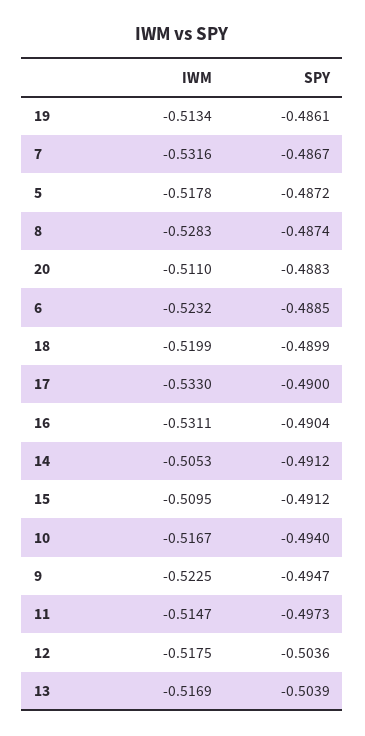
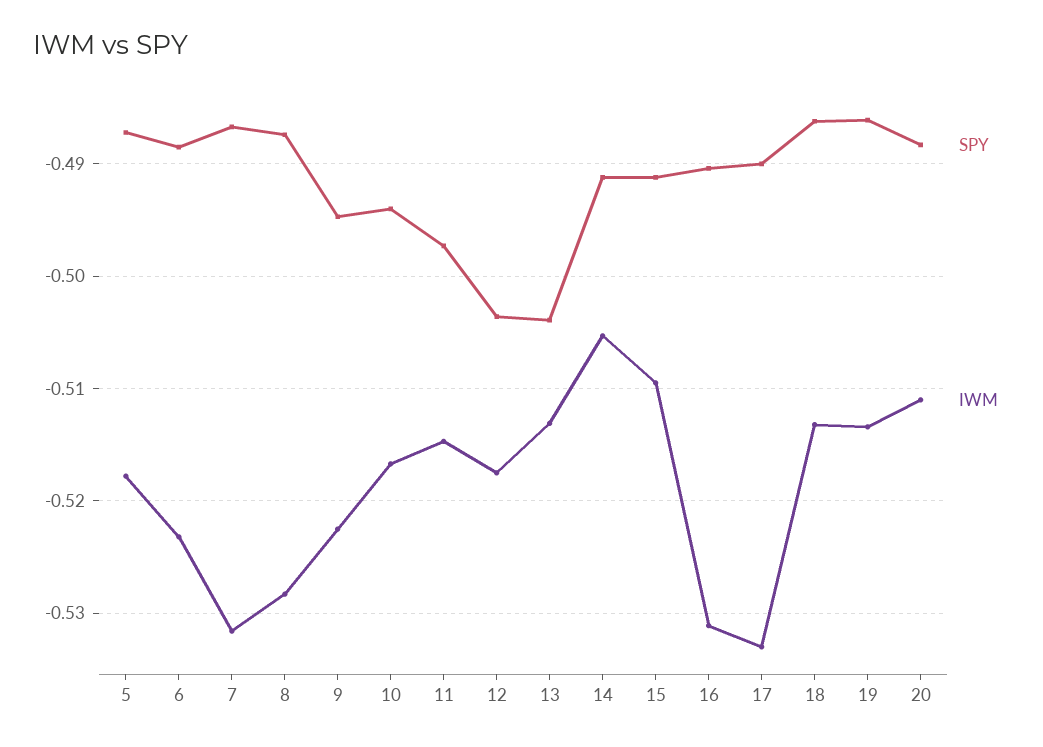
  {
    "IWM": {
      "19": -0.5134,
      "7": -0.5316,
      "5": -0.5178,
      "8": -0.5283,
      "20": -0.511,
      "6": -0.5232,
-     "18": -0.5199,
+     "18": -0.513,
      "17": -0.533,
      "16": -0.5311,
      "14": -0.5053,
      "15": -0.5095,
      "10": -0.5167,
      "9": -0.5225,
      "11": -0.5147,
      "12": -0.5175,
-     "13": -0.5169
+     "13": -0.513
    },
    "SPY": {
      "19": -0.4861,
      "7": -0.4867,
      "5": -0.4872,
      "8": -0.4874,
      "20": -0.4883,
      "6": -0.4885,
-     "18": -0.4899,
+     "18": -0.486,
      "17": -0.49,
      "16": -0.4904,
      "14": -0.4912,
      "15": -0.4912,
      "10": -0.494,
      "9": -0.4947,
      "11": -0.4973,
      "12": -0.5036,
      "13": -0.5039
    }
  }

